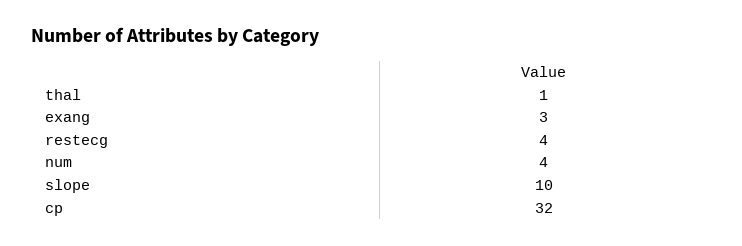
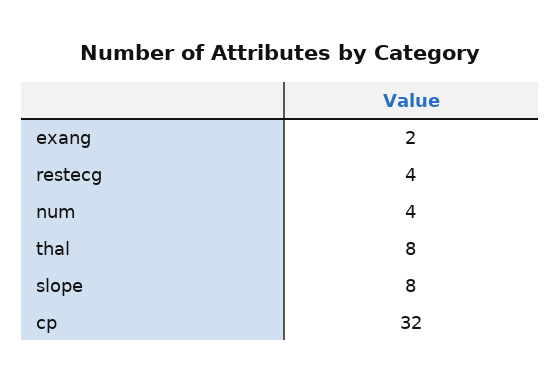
  {
-   "thal": 1,
+   "thal": 8,
-   "exang": 3,
+   "exang": 2,
    "restecg": 4,
    "num": 4,
-   "slope": 10,
+   "slope": 8,
    "cp": 32
  }

